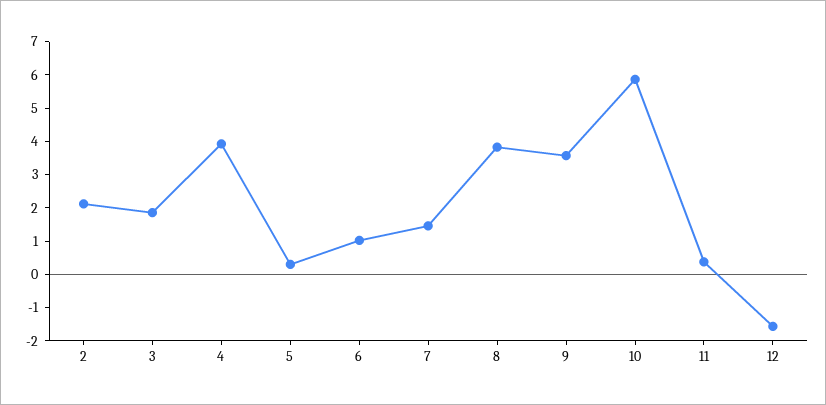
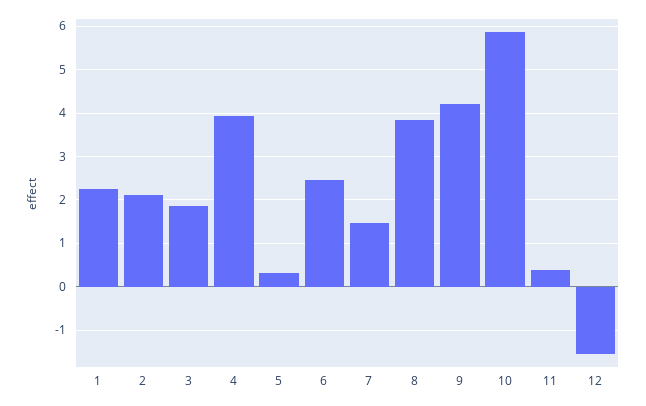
  {
    "2": 2.2,
    "3": 1.8,
    "4": 4,
    "5": 0.4,
-   "6": 1,
+   "6": 2.4,
    "7": 1.4,
    "8": 3.8,
-   "9": 3.5,
+   "9": 4.2,
    "10": 5.8,
    "11": 0.4,
-   "12": -1.6
+   "12": -1.6,
+   "1": 2.2
  }

